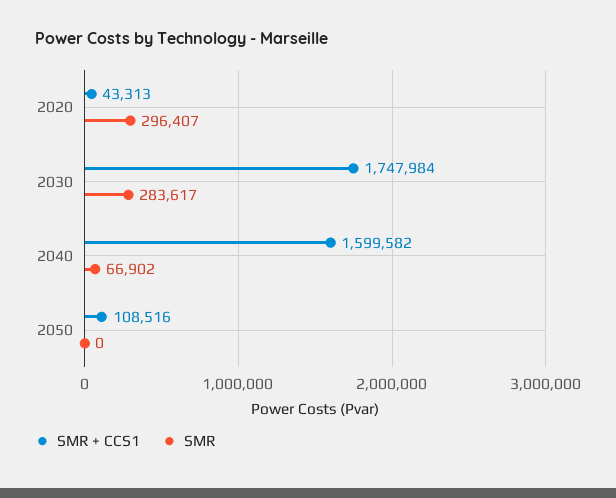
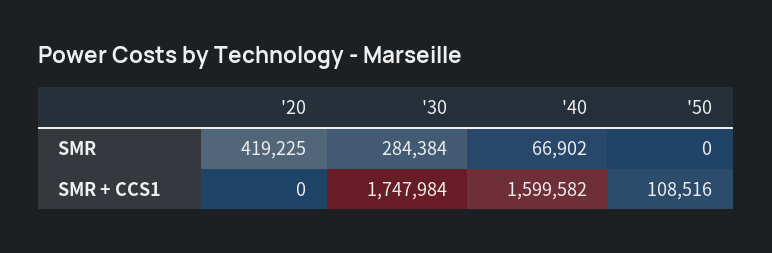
  {
    "SMR + CCS1": {
-     "2020": 43313,
+     "2020": 0,
      "2030": 1747984,
      "2040": 1599582,
      "2050": 108516
    },
    "SMR": {
-     "2020": 296407,
+     "2020": 419225,
-     "2030": 283617,
+     "2030": 284384,
      "2040": 66902,
      "2050": 0
    }
  }

